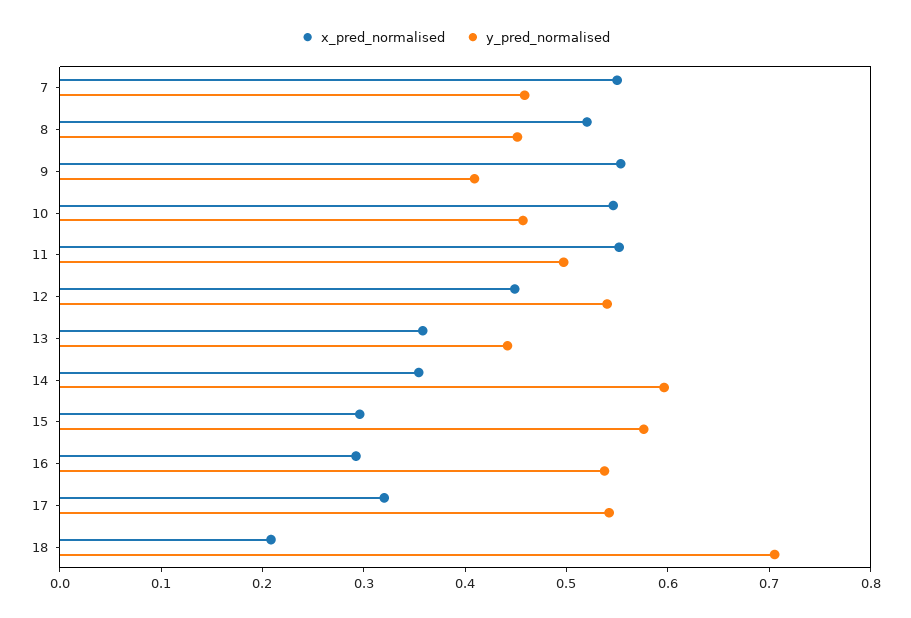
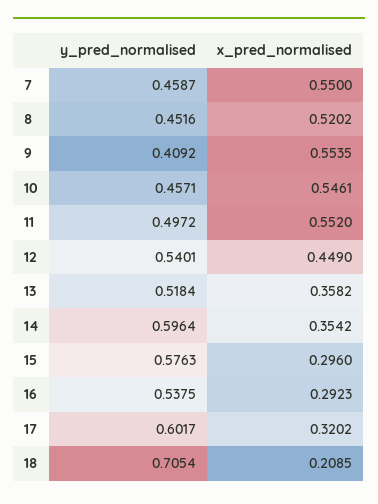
  {
    "x_pred_normalised": {
      "7": 0.55,
      "8": 0.5202,
      "9": 0.5535,
      "10": 0.5461,
      "11": 0.552,
      "12": 0.449,
      "13": 0.3582,
      "14": 0.3542,
      "15": 0.296,
      "16": 0.2923,
      "17": 0.3202,
      "18": 0.2085
    },
    "y_pred_normalised": {
      "7": 0.4587,
      "8": 0.4516,
      "9": 0.4092,
      "10": 0.4571,
      "11": 0.4972,
      "12": 0.5401,
-     "13": 0.44,
+     "13": 0.5184,
      "14": 0.5964,
      "15": 0.5763,
      "16": 0.5375,
-     "17": 0.54,
+     "17": 0.6017,
      "18": 0.7054
    }
  }

